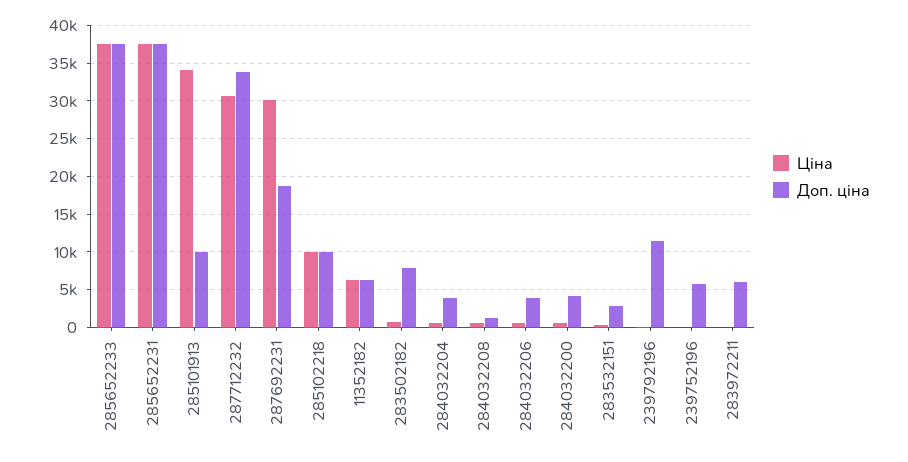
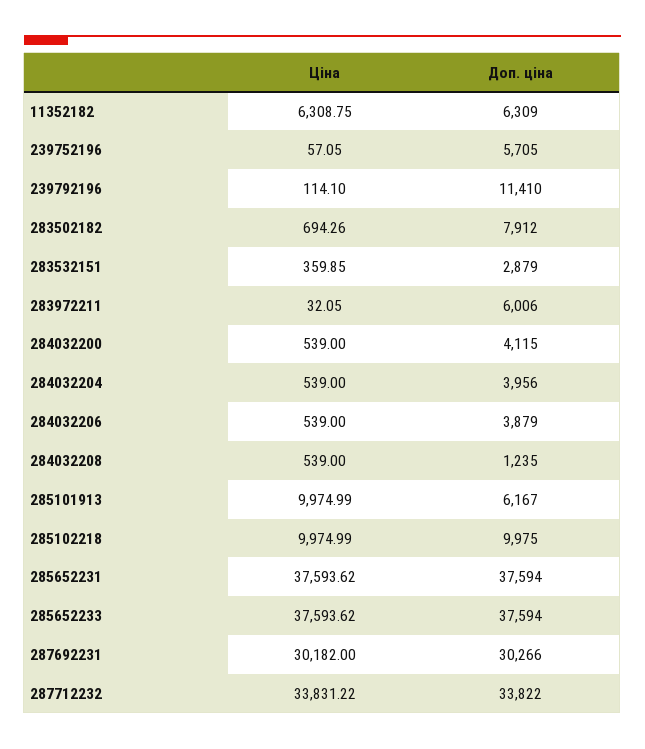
  {
    "Ціна": {
      "285652233": 37593.62,
      "285652231": 37593.62,
-     "285101913": 34000,
+     "285101913": 9974.99,
-     "287712232": 31000,
+     "287712232": 33831.22,
      "287692231": 30182,
      "285102218": 9974.99,
      "11352182": 6308.75,
      "283502182": 694.26,
      "284032204": 539,
      "284032208": 539,
      "284032206": 539,
      "284032200": 539,
      "283532151": 359.85,
      "239792196": 114.1,
      "239752196": 57.05,
      "283972211": 32.05
    },
    "Доп. ціна": {
      "285652233": 37594,
      "285652231": 37594,
-     "285101913": 10000,
+     "285101913": 6167,
      "287712232": 33822,
-     "287692231": 19000,
+     "287692231": 30266,
      "285102218": 9975,
      "11352182": 6309,
      "283502182": 7912,
      "284032204": 3956,
      "284032208": 1235,
      "284032206": 3879,
      "284032200": 4115,
      "283532151": 2879,
      "239792196": 11410,
      "239752196": 5705,
      "283972211": 6006
    }
  }

